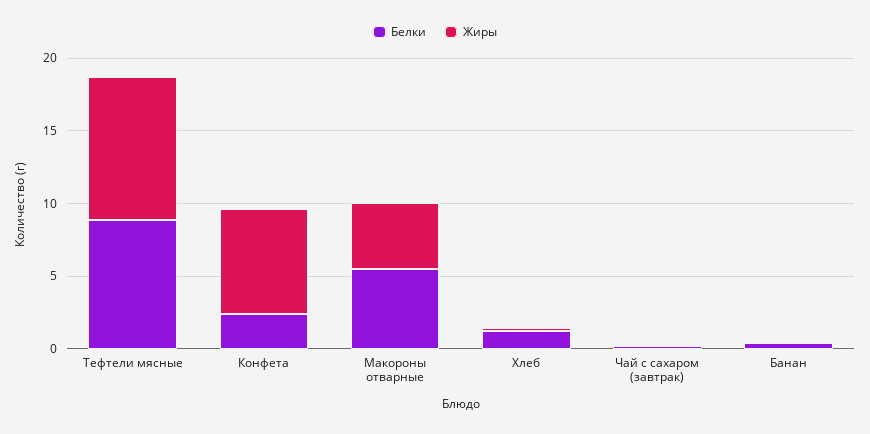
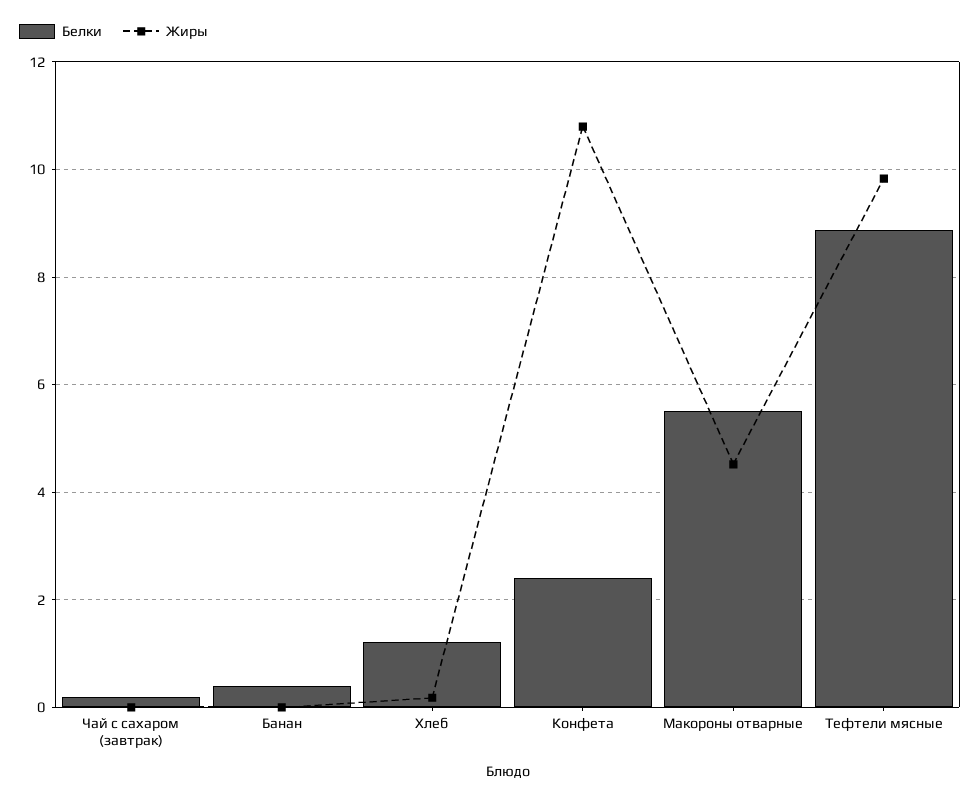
  {
    "Белки": {
      "Тефтели мясные": 8.8,
      "Конфета": 2.4,
      "Макороны отварные": 5.6,
      "Хлеб": 1.2,
      "Чай с сахаром (завтрак)": 0.2,
      "Банан": 0.4
    },
    "Жиры": {
      "Тефтели мясные": 9.8,
-     "Конфета": 7,
+     "Конфета": 10.8,
      "Макороны отварные": 4.6,
      "Хлеб": 0.2,
      "Чай с сахаром (завтрак)": 0,
      "Банан": 0
    }
  }

